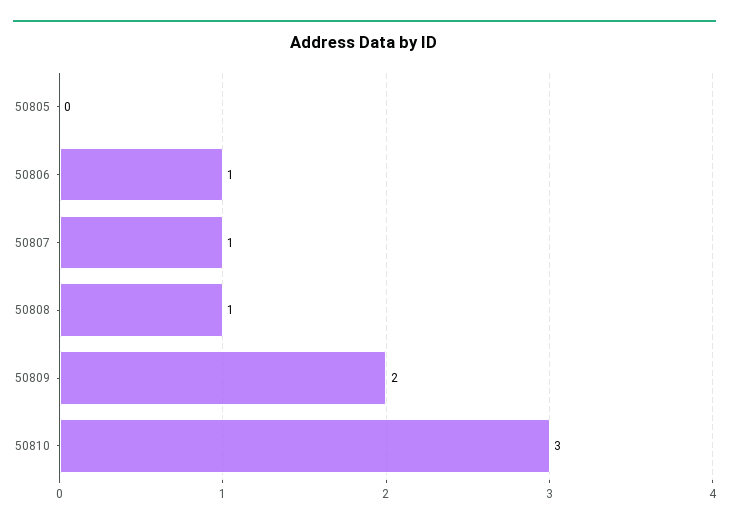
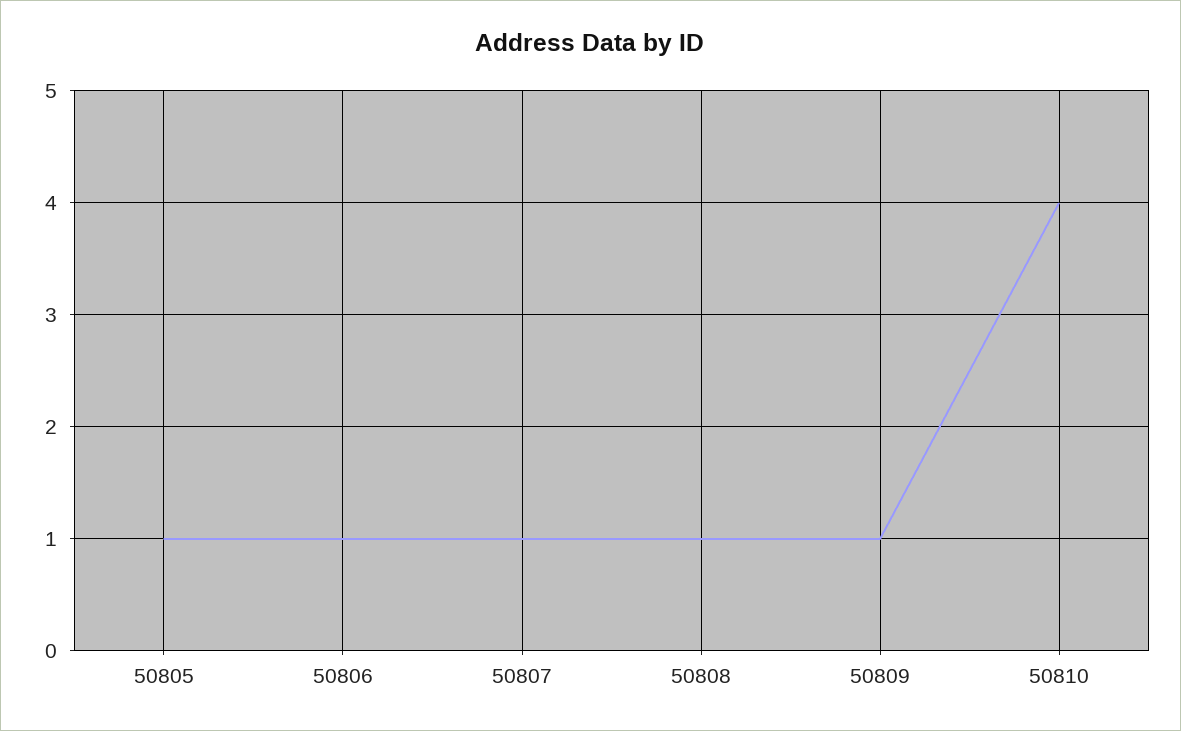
  {
-   "50805": 0,
+   "50805": 1,
    "50806": 1,
    "50807": 1,
    "50808": 1,
-   "50809": 2,
+   "50809": 1,
-   "50810": 3
+   "50810": 4
  }

